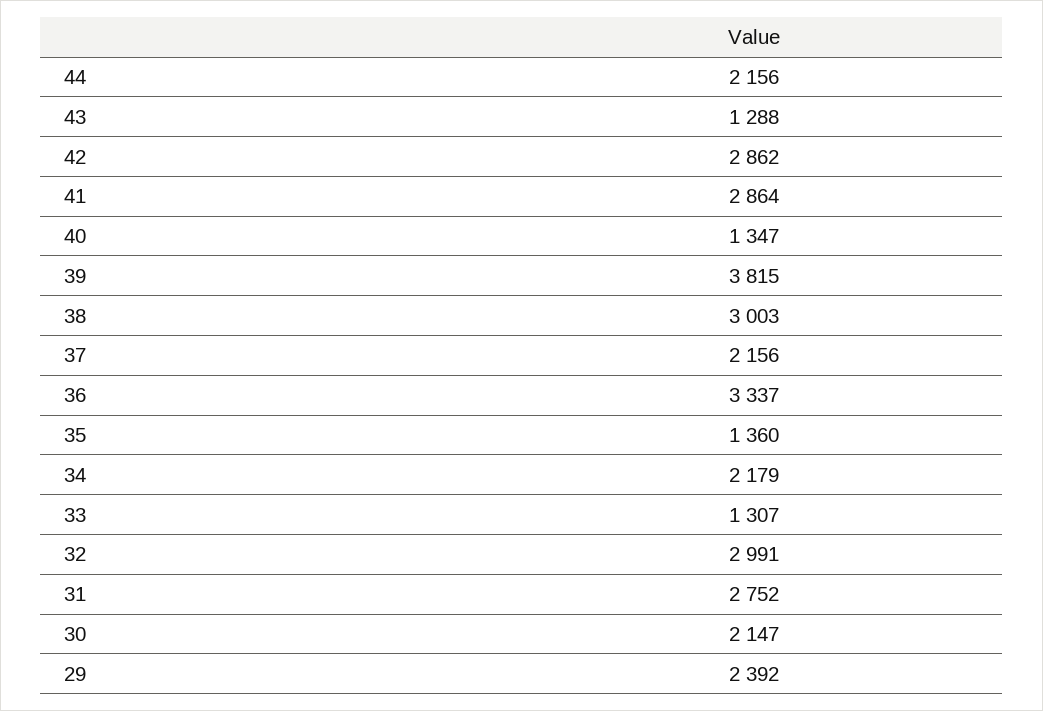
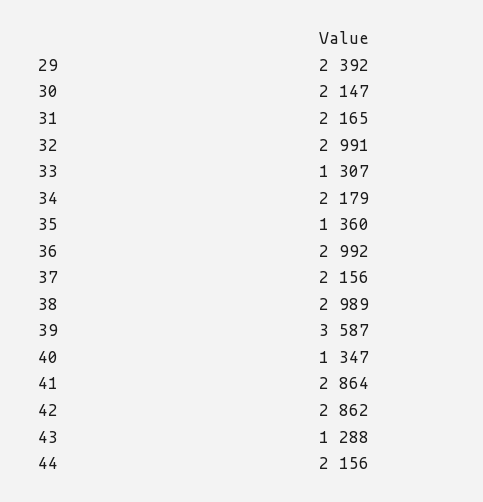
  {
    "44": 2156,
    "43": 1288,
    "42": 2862,
    "41": 2864,
    "40": 1347,
-   "39": 3815,
+   "39": 3587,
-   "38": 3003,
+   "38": 2989,
    "37": 2156,
-   "36": 3337,
+   "36": 2992,
    "35": 1360,
    "34": 2179,
    "33": 1307,
    "32": 2991,
-   "31": 2752,
+   "31": 2165,
    "30": 2147,
    "29": 2392
  }

